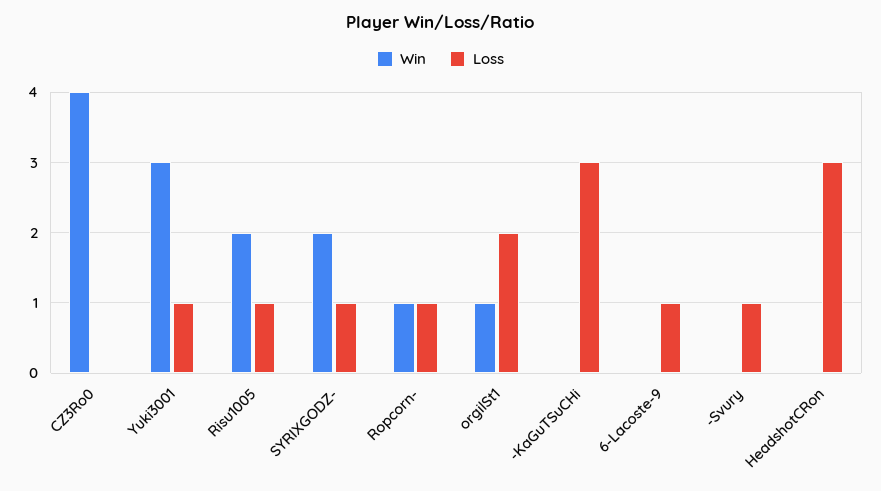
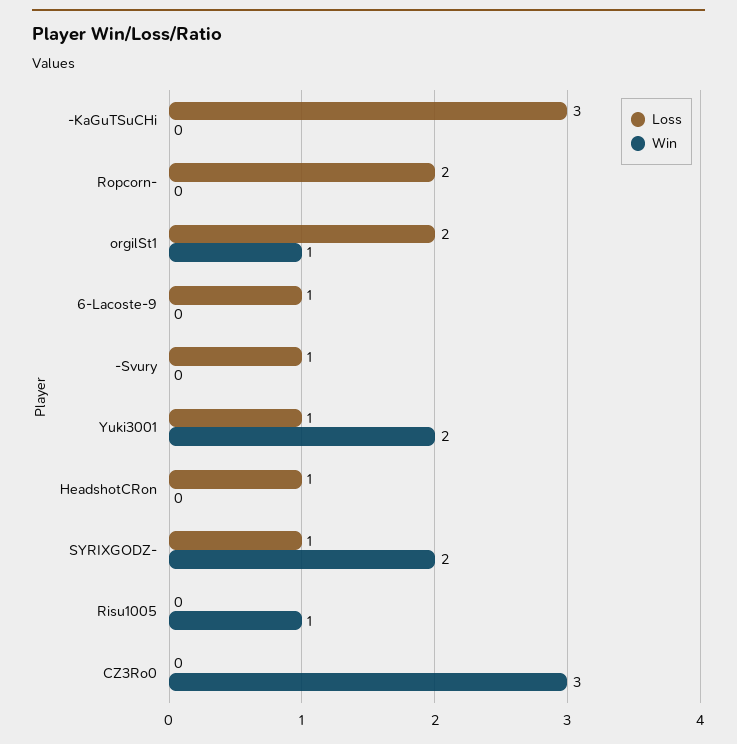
  {
    "Win": {
-     "CZ3Ro0": 4,
+     "CZ3Ro0": 3,
-     "Yuki3001": 3,
+     "Yuki3001": 2,
-     "Risu1005": 2,
+     "Risu1005": 1,
      "SYRIXGODZ-": 2,
-     "Ropcorn-": 1,
+     "Ropcorn-": 0,
      "orgilSt1": 1,
      "-KaGuTSuCHi": 0,
      "6-Lacoste-9": 0,
      "-Svury": 0,
      "HeadshotCRon": 0
    },
    "Loss": {
      "CZ3Ro0": 0,
      "Yuki3001": 1,
-     "Risu1005": 1,
+     "Risu1005": 0,
      "SYRIXGODZ-": 1,
-     "Ropcorn-": 1,
+     "Ropcorn-": 2,
      "orgilSt1": 2,
      "-KaGuTSuCHi": 3,
      "6-Lacoste-9": 1,
      "-Svury": 1,
-     "HeadshotCRon": 3
+     "HeadshotCRon": 1
    }
  }

